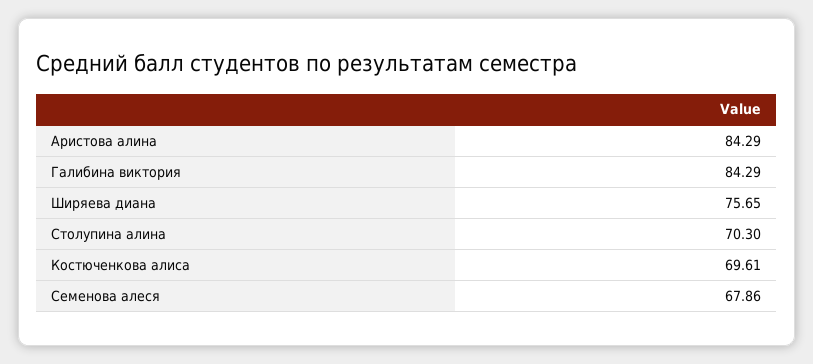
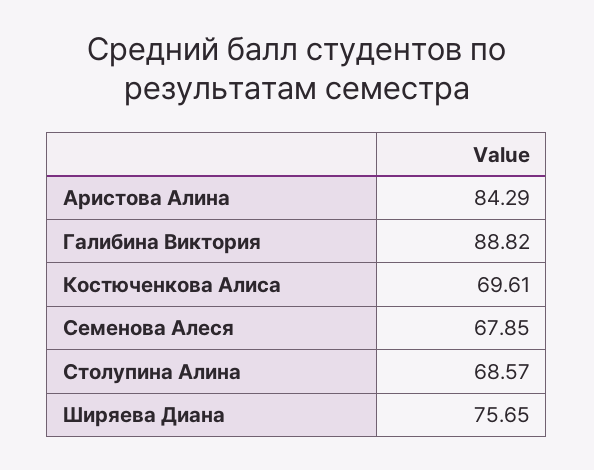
  {
    "Аристова алина": 84.29,
-   "Галибина виктория": 84.29,
+   "Галибина виктория": 88.82,
    "Ширяева диана": 75.65,
-   "Столупина алина": 70.3,
+   "Столупина алина": 68.57,
    "Костюченкова алиса": 69.61,
-   "Семенова алеся": 67.86
+   "Семенова алеся": 67.85
  }

